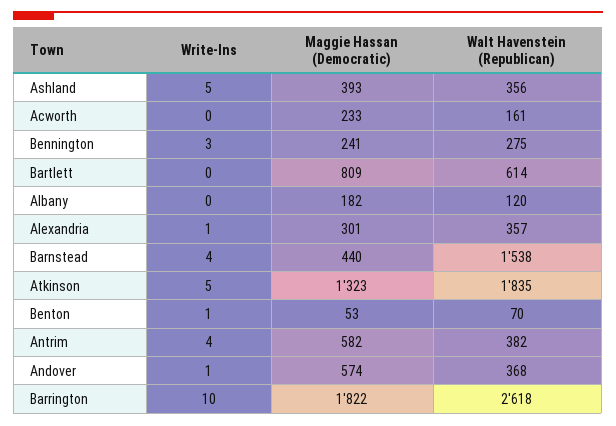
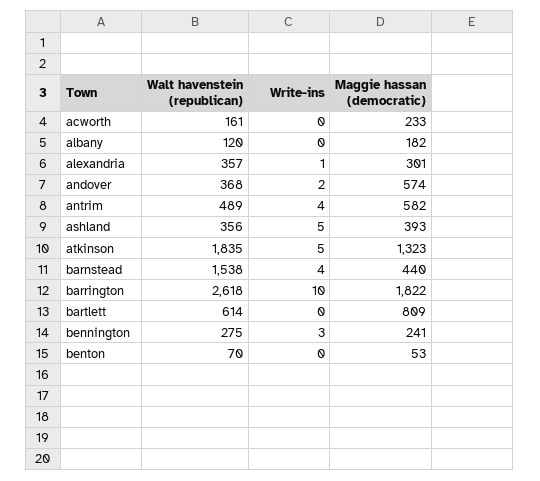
  {
    "Write-Ins": {
      "Ashland": 5,
      "Acworth": 0,
      "Bennington": 3,
      "Bartlett": 0,
      "Albany": 0,
      "Alexandria": 1,
      "Barnstead": 4,
      "Atkinson": 5,
-     "Benton": 1,
+     "Benton": 0,
      "Antrim": 4,
-     "Andover": 1,
+     "Andover": 2,
      "Barrington": 10
    },
    "Maggie Hassan (Democratic)": {
      "Ashland": 393,
      "Acworth": 233,
      "Bennington": 241,
      "Bartlett": 809,
      "Albany": 182,
      "Alexandria": 301,
      "Barnstead": 440,
      "Atkinson": 1323,
      "Benton": 53,
      "Antrim": 582,
      "Andover": 574,
      "Barrington": 1822
    },
    "Walt Havenstein (Republican)": {
      "Ashland": 356,
      "Acworth": 161,
      "Bennington": 275,
      "Bartlett": 614,
      "Albany": 120,
      "Alexandria": 357,
      "Barnstead": 1538,
      "Atkinson": 1835,
      "Benton": 70,
-     "Antrim": 382,
+     "Antrim": 489,
      "Andover": 368,
      "Barrington": 2618
    }
  }

